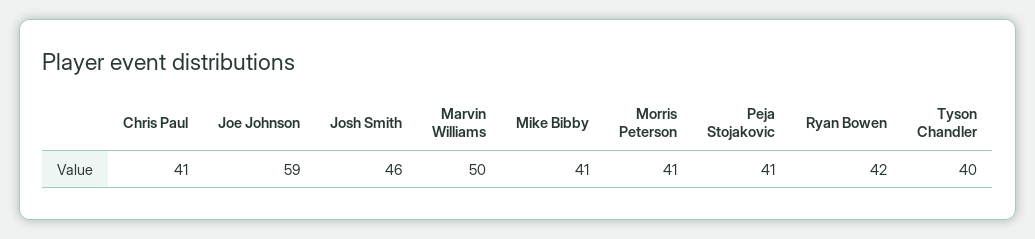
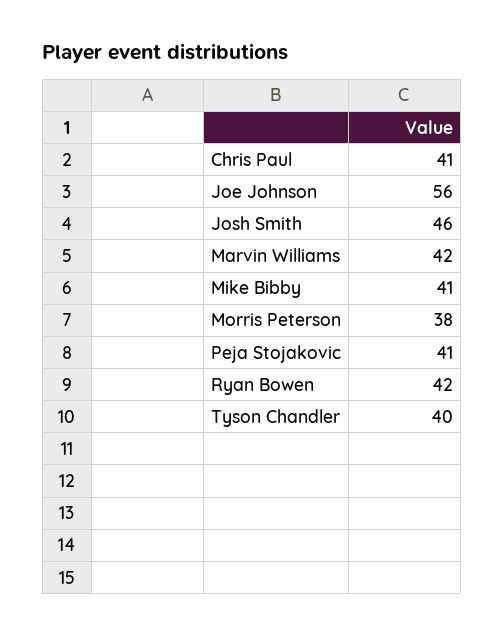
  {
    "Chris Paul": 41,
-   "Joe Johnson": 59,
+   "Joe Johnson": 56,
    "Josh Smith": 46,
-   "Marvin Williams": 50,
+   "Marvin Williams": 42,
    "Mike Bibby": 41,
-   "Morris Peterson": 41,
+   "Morris Peterson": 38,
    "Peja Stojakovic": 41,
    "Ryan Bowen": 42,
    "Tyson Chandler": 40
  }

